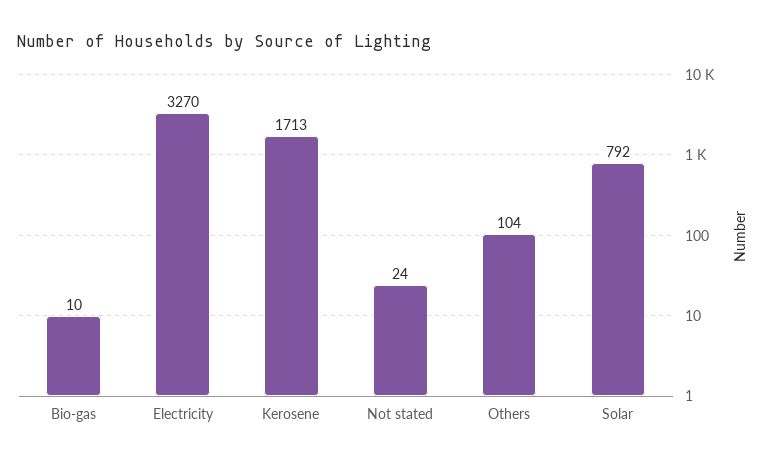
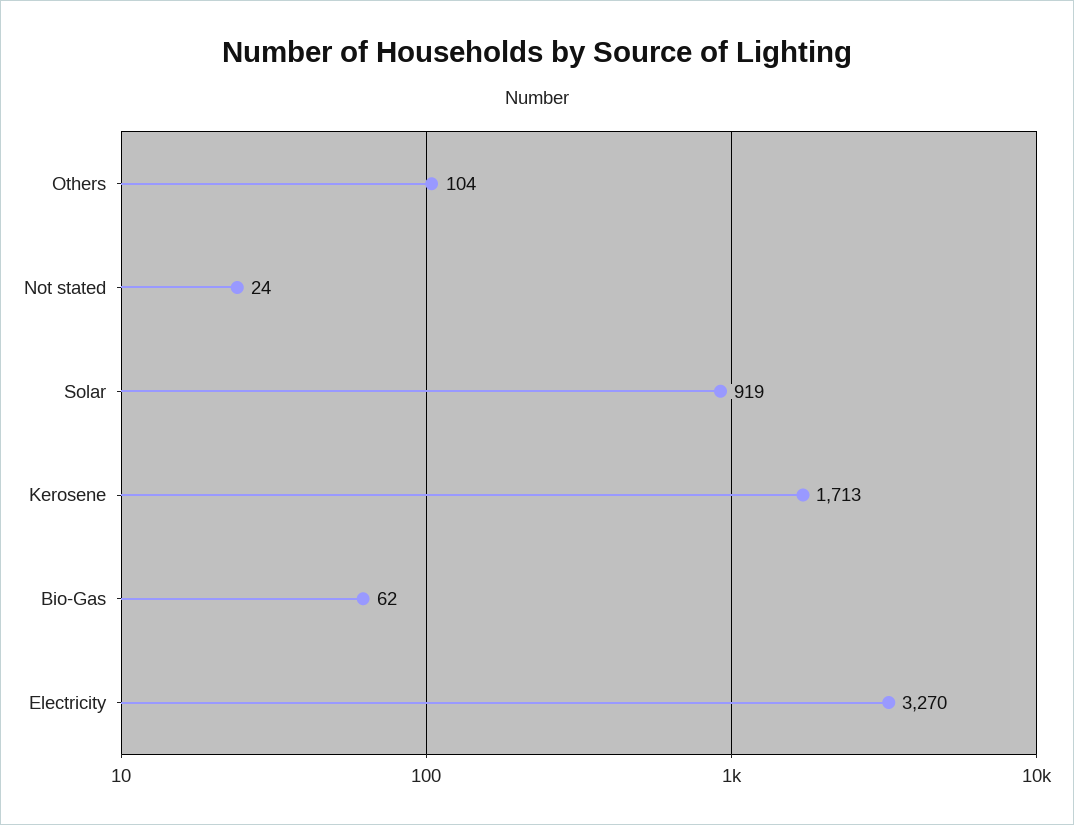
  {
-   "Bio-gas": 10,
+   "Bio-gas": 62,
    "Electricity": 3270,
    "Kerosene": 1713,
    "Not stated": 24,
    "Others": 104,
-   "Solar": 792
+   "Solar": 919
  }

